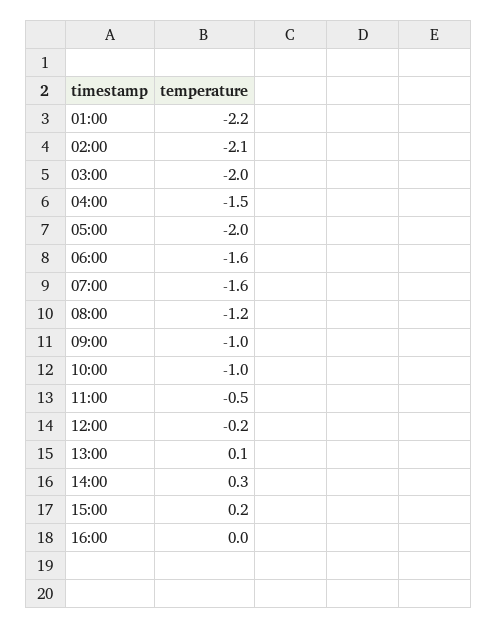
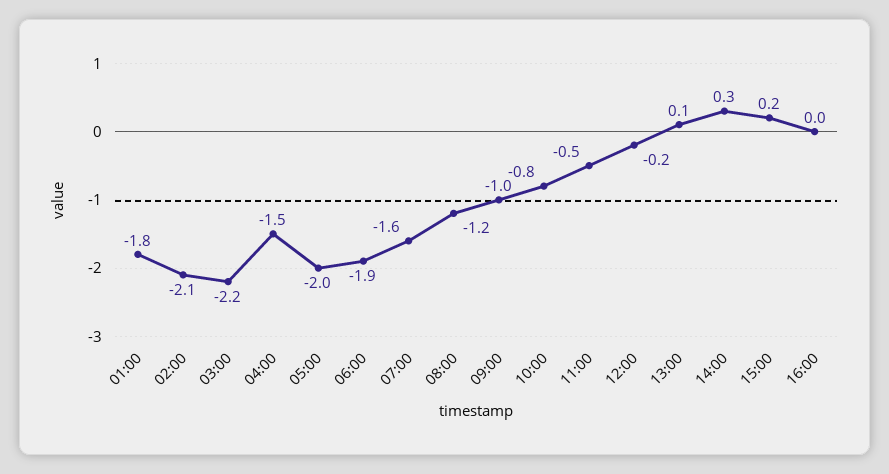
  {
-   "01:00": -2.2,
+   "01:00": -1.8,
    "02:00": -2.1,
-   "03:00": -2,
+   "03:00": -2.2,
    "04:00": -1.5,
    "05:00": -2,
-   "06:00": -1.6,
+   "06:00": -1.9,
    "07:00": -1.6,
    "08:00": -1.2,
    "09:00": -1,
-   "10:00": -1,
+   "10:00": -0.8,
    "11:00": -0.5,
    "12:00": -0.2,
    "13:00": 0.1,
    "14:00": 0.3,
    "15:00": 0.2,
    "16:00": 0
  }

